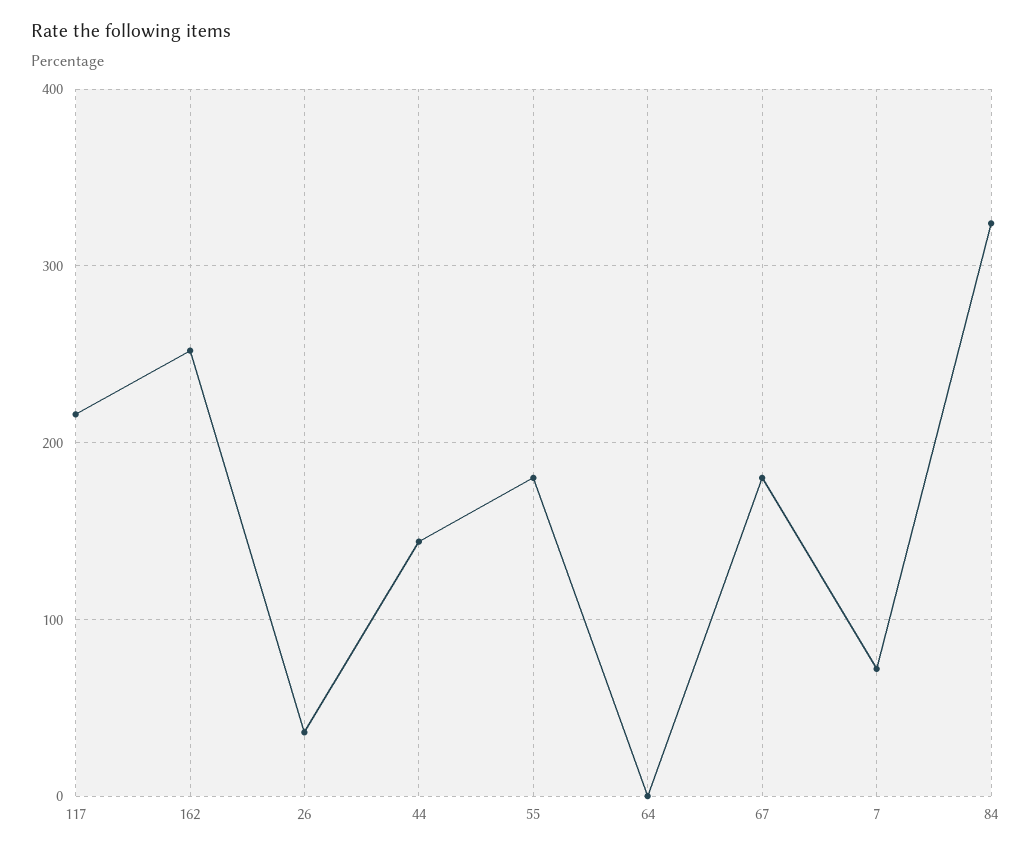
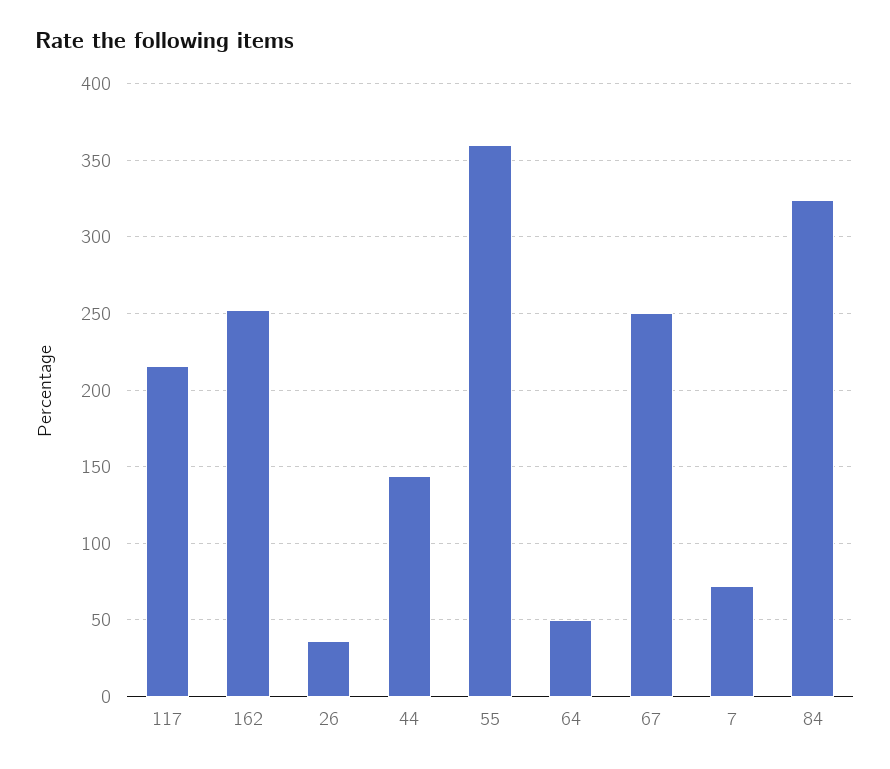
  {
    "117": 215,
    "162": 250,
    "26": 35,
    "44": 145,
-   "55": 180,
+   "55": 360,
-   "64": 0,
+   "64": 50,
-   "67": 180,
+   "67": 250,
    "7": 70,
    "84": 325
  }

